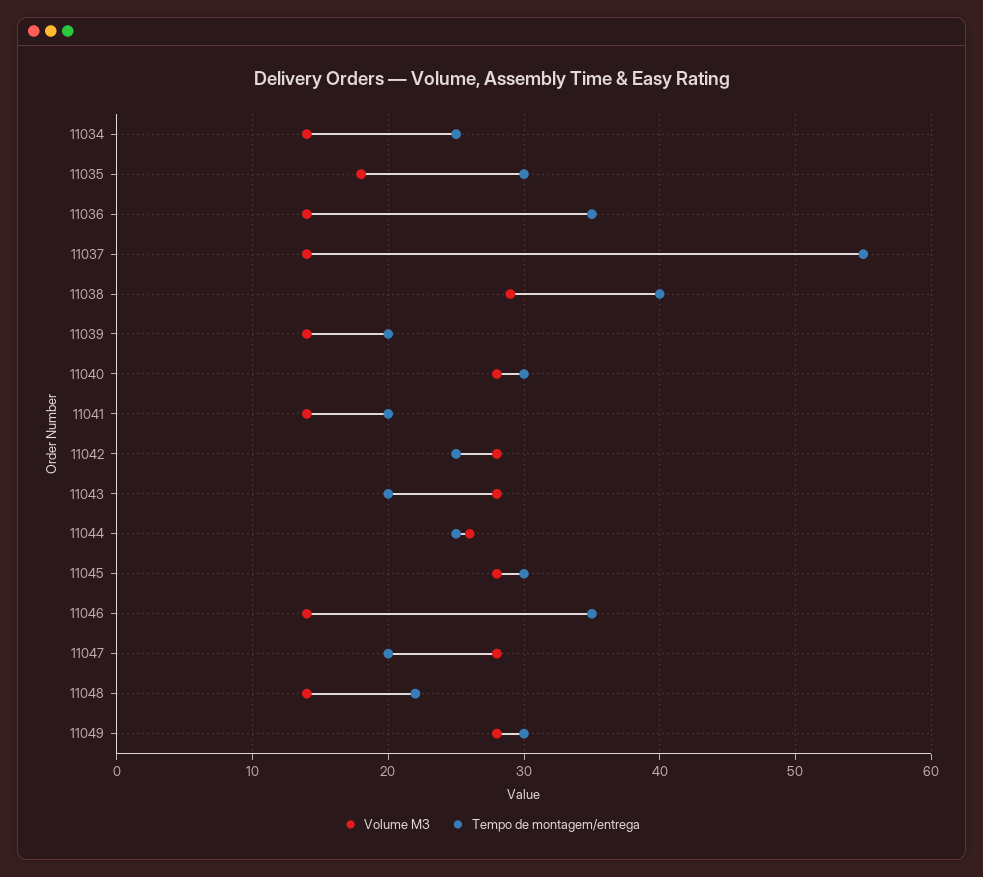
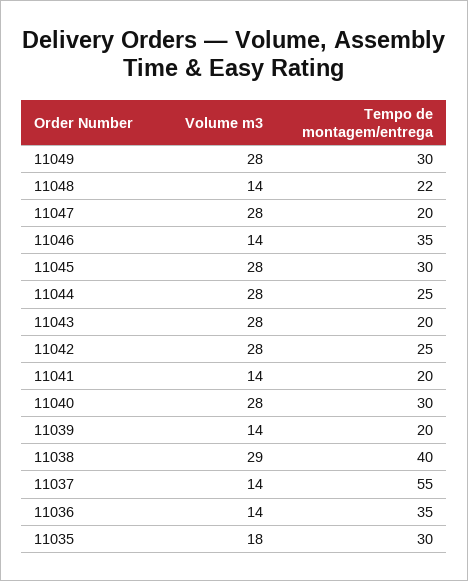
  {
    "Volume M3": {
-     "11034": 14,
      "11035": 18,
      "11036": 14,
      "11037": 14,
      "11038": 29,
      "11039": 14,
      "11040": 28,
      "11041": 14,
      "11042": 28,
      "11043": 28,
-     "11044": 26,
+     "11044": 28,
      "11045": 28,
      "11046": 14,
      "11047": 28,
      "11048": 14,
      "11049": 28
    },
    "Tempo de montagem/entrega": {
-     "11034": 25,
      "11035": 30,
      "11036": 35,
      "11037": 55,
      "11038": 40,
      "11039": 20,
      "11040": 30,
      "11041": 20,
      "11042": 25,
      "11043": 20,
      "11044": 25,
      "11045": 30,
      "11046": 35,
      "11047": 20,
      "11048": 22,
      "11049": 30
    }
  }

